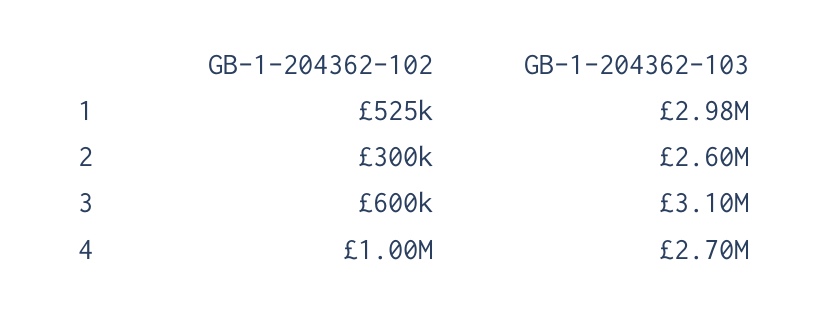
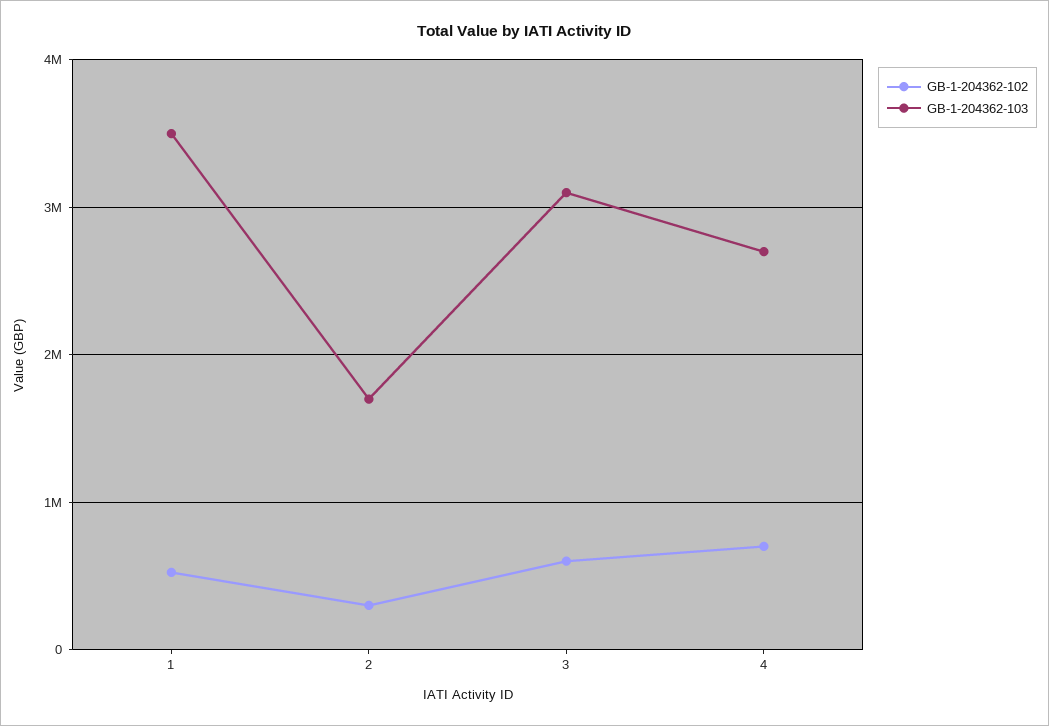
  {
    "GB-1-204362-102": {
      "1": 525000,
      "2": 300000,
      "3": 600000,
-     "4": 1000000
+     "4": 700000
    },
    "GB-1-204362-103": {
-     "1": 2980000,
+     "1": 3500000,
-     "2": 2600000,
+     "2": 1700000,
      "3": 3100000,
      "4": 2700000
    }
  }

